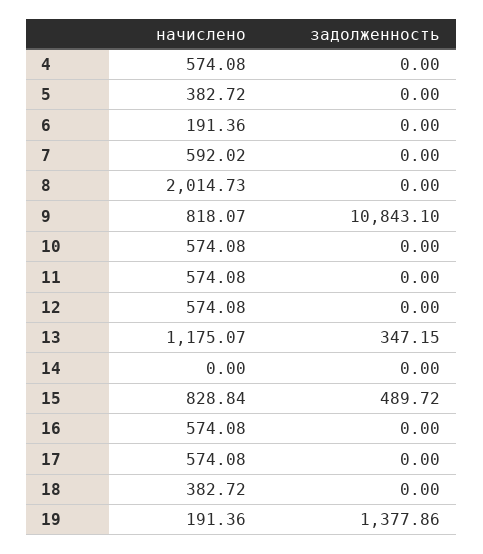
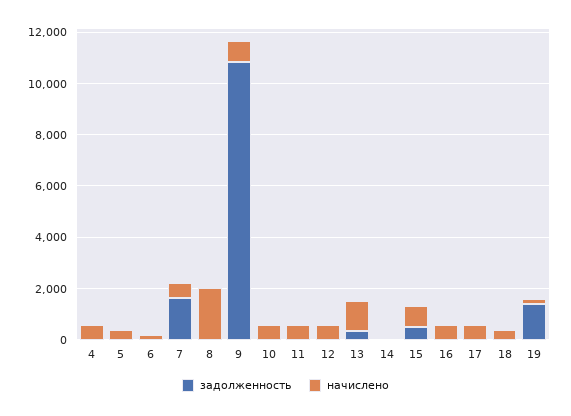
  {
    "начислено": {
      "4": 574.08,
      "5": 382.72,
      "6": 191.36,
      "7": 592.02,
      "8": 2014.73,
      "9": 818.07,
      "10": 574.08,
      "11": 574.08,
      "12": 574.08,
      "13": 1175.07,
      "14": 0,
      "15": 828.84,
      "16": 574.08,
      "17": 574.08,
      "18": 382.72,
      "19": 191.36
    },
    "задолженность": {
      "4": 0,
      "5": 0,
      "6": 0,
-     "7": 0,
+     "7": 1500,
      "8": 0,
      "9": 10843.1,
      "10": 0,
      "11": 0,
      "12": 0,
      "13": 347.15,
      "14": 0,
      "15": 489.72,
      "16": 0,
      "17": 0,
      "18": 0,
      "19": 1377.86
    }
  }

